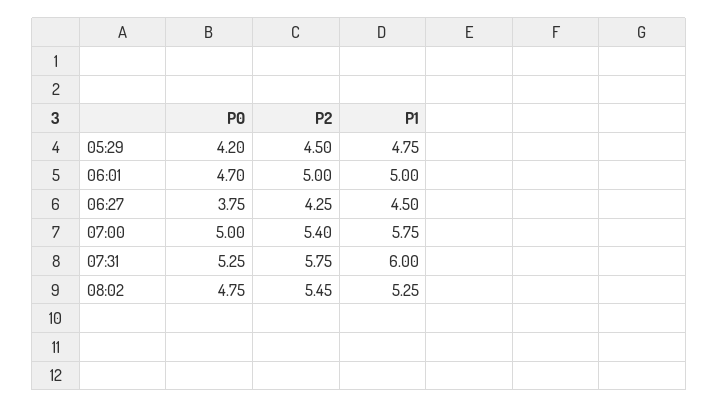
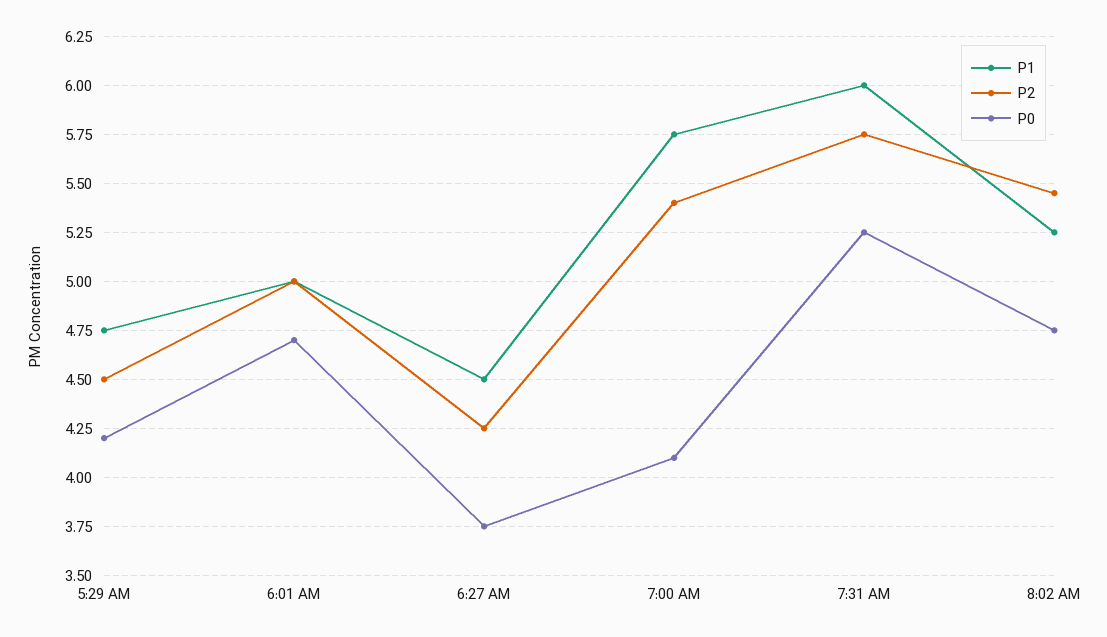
  {
    "P0": {
      "05:29": 4.2,
      "06:01": 4.7,
      "06:27": 3.75,
-     "07:00": 5,
+     "07:00": 4.1,
      "07:31": 5.25,
      "08:02": 4.75
    },
    "P2": {
      "05:29": 4.5,
      "06:01": 5,
      "06:27": 4.25,
      "07:00": 5.4,
      "07:31": 5.75,
      "08:02": 5.45
    },
    "P1": {
      "05:29": 4.75,
      "06:01": 5,
      "06:27": 4.5,
      "07:00": 5.75,
      "07:31": 6,
      "08:02": 5.25
    }
  }

